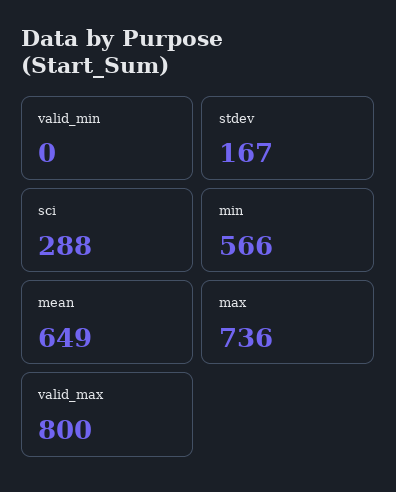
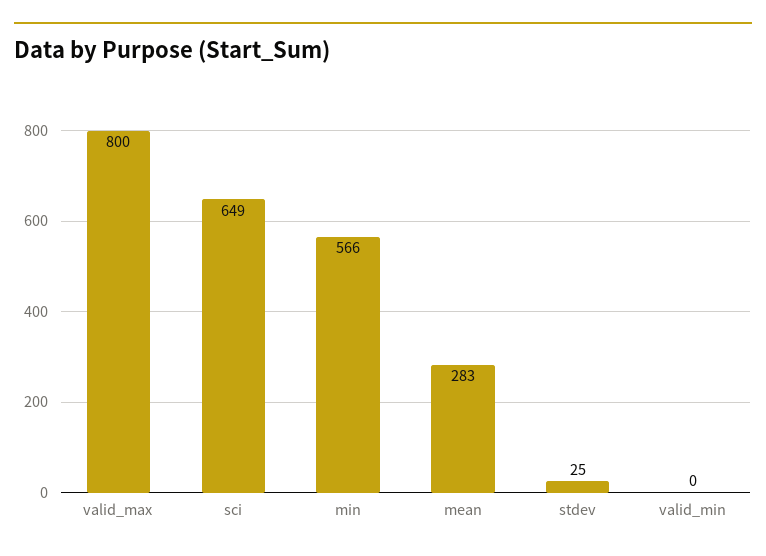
  {
    "valid_min": 0,
-   "stdev": 167,
+   "stdev": 25,
-   "sci": 288,
+   "sci": 649,
    "min": 566,
-   "mean": 649,
+   "mean": 283,
-   "max": 736,
    "valid_max": 800
  }

